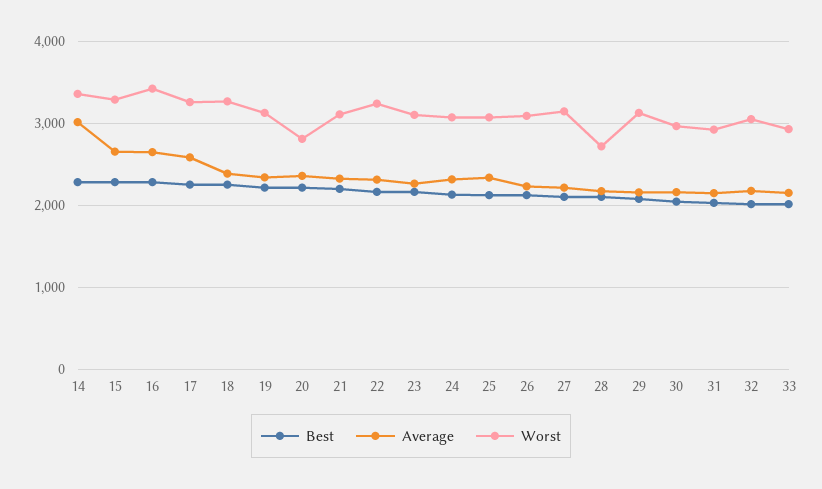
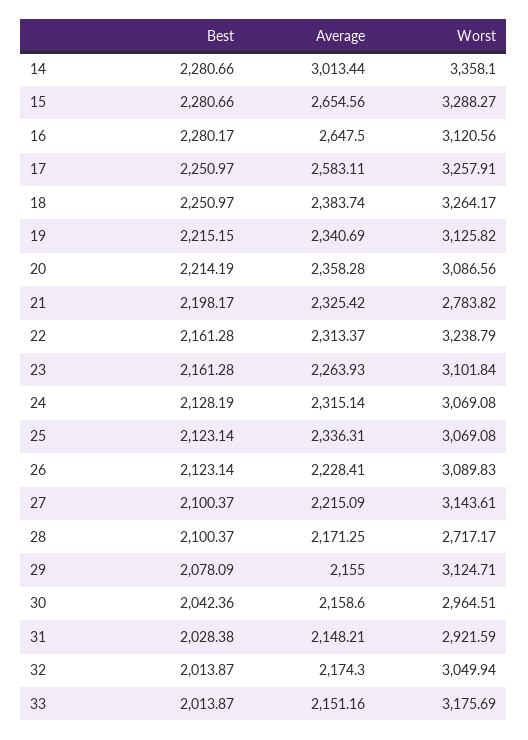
  {
    "Best": {
      "14": 2280.66,
      "15": 2280.66,
      "16": 2280.17,
      "17": 2250.97,
      "18": 2250.97,
      "19": 2215.15,
      "20": 2214.19,
      "21": 2198.17,
      "22": 2161.28,
      "23": 2161.28,
      "24": 2128.19,
      "25": 2123.14,
      "26": 2123.14,
      "27": 2100.37,
      "28": 2100.37,
      "29": 2078.09,
      "30": 2042.36,
      "31": 2028.38,
      "32": 2013.87,
      "33": 2013.87
    },
    "Average": {
      "14": 3013.44,
      "15": 2654.56,
      "16": 2647.5,
      "17": 2583.11,
      "18": 2383.74,
      "19": 2340.69,
      "20": 2358.28,
      "21": 2325.42,
      "22": 2313.37,
      "23": 2263.93,
      "24": 2315.14,
      "25": 2336.31,
      "26": 2228.41,
      "27": 2215.09,
      "28": 2171.25,
      "29": 2155,
      "30": 2158.6,
      "31": 2148.21,
      "32": 2174.3,
      "33": 2151.16
    },
    "Worst": {
      "14": 3358.1,
      "15": 3288.27,
-     "16": 3400,
+     "16": 3120.56,
      "17": 3257.91,
      "18": 3264.17,
      "19": 3125.82,
-     "20": 2800,
+     "20": 3086.56,
-     "21": 3100,
+     "21": 2783.82,
      "22": 3238.79,
      "23": 3101.84,
      "24": 3069.08,
      "25": 3069.08,
      "26": 3089.83,
      "27": 3143.61,
      "28": 2717.17,
      "29": 3124.71,
      "30": 2964.51,
      "31": 2921.59,
      "32": 3049.94,
-     "33": 2900
+     "33": 3175.69
    }
  }

